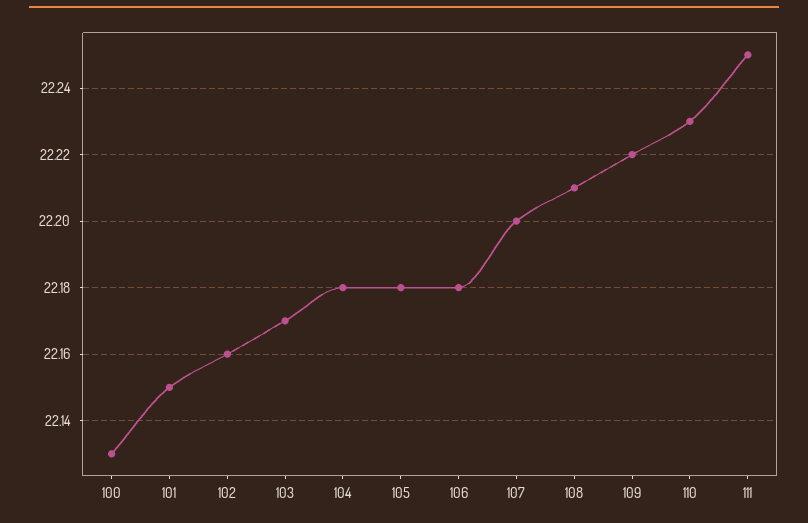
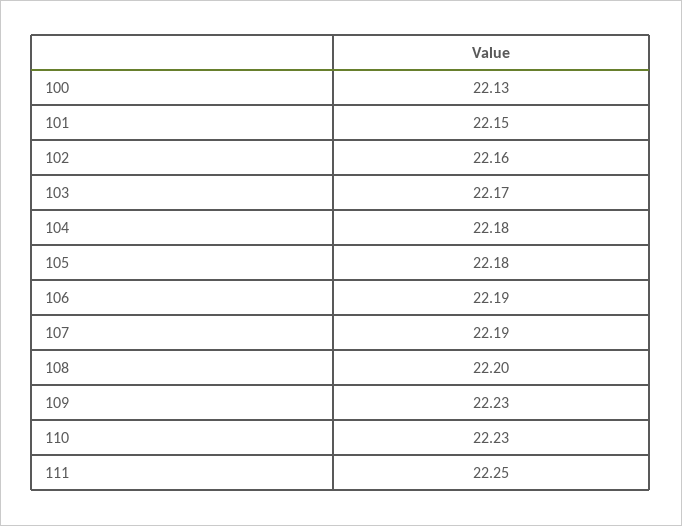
  {
    "100": 22.13,
    "101": 22.15,
    "102": 22.16,
    "103": 22.17,
    "104": 22.18,
    "105": 22.18,
-   "106": 22.18,
+   "106": 22.19,
-   "107": 22.2,
+   "107": 22.19,
-   "108": 22.21,
+   "108": 22.2,
-   "109": 22.22,
+   "109": 22.23,
    "110": 22.23,
    "111": 22.25
  }

